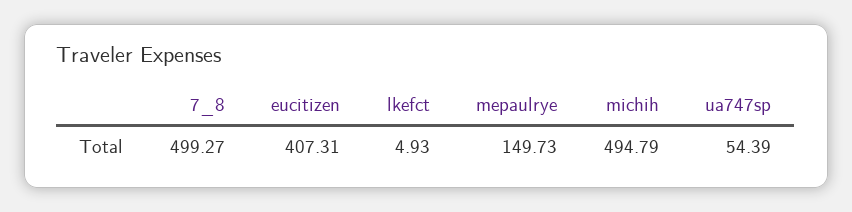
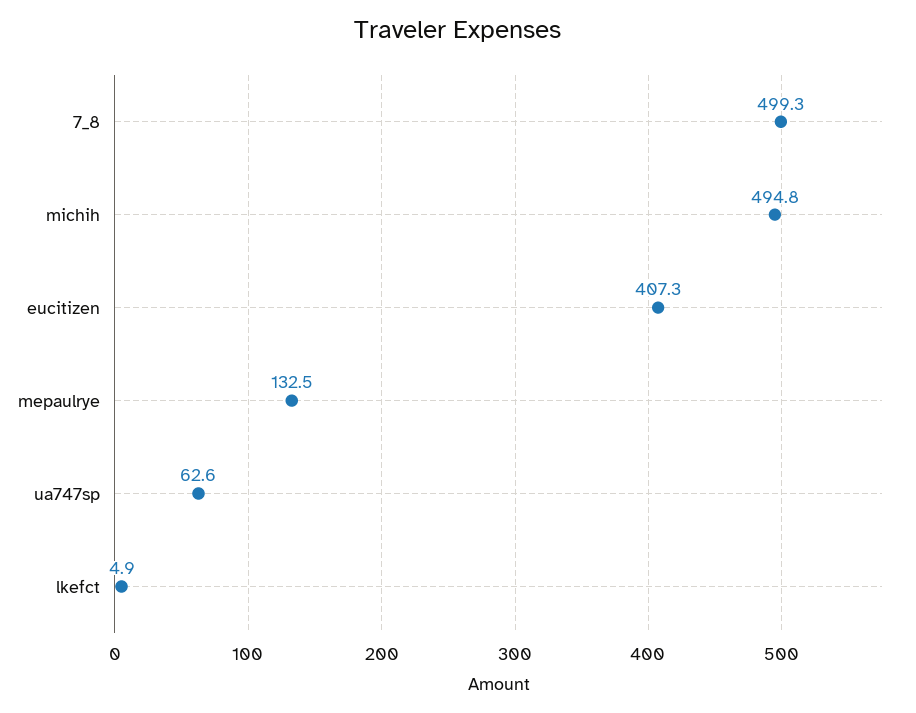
  {
    "7_8": 499.27,
    "eucitizen": 407.31,
    "lkefct": 4.93,
-   "mepaulrye": 149.73,
+   "mepaulrye": 132.5,
    "michih": 494.79,
-   "ua747sp": 54.39
+   "ua747sp": 62.6
  }

